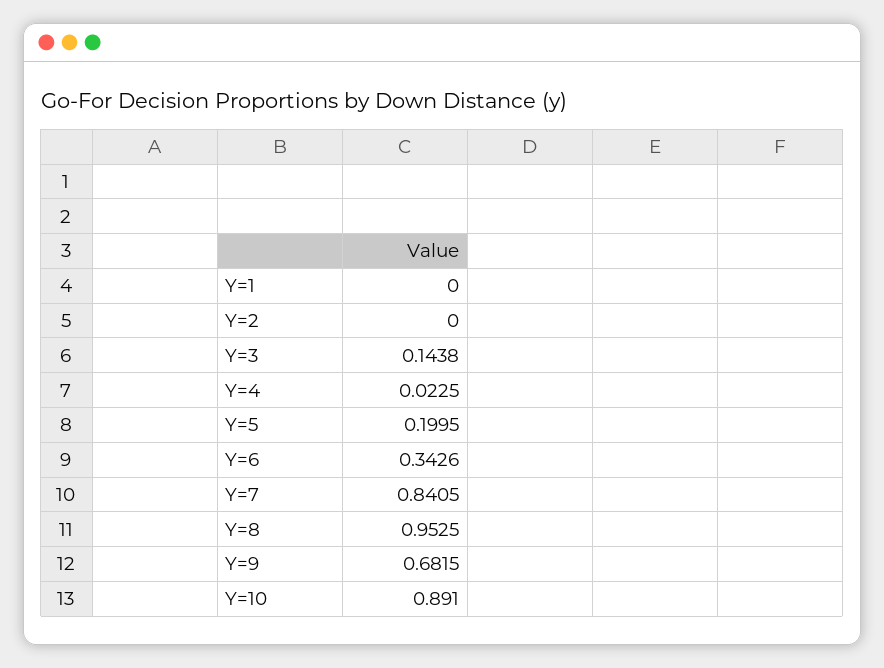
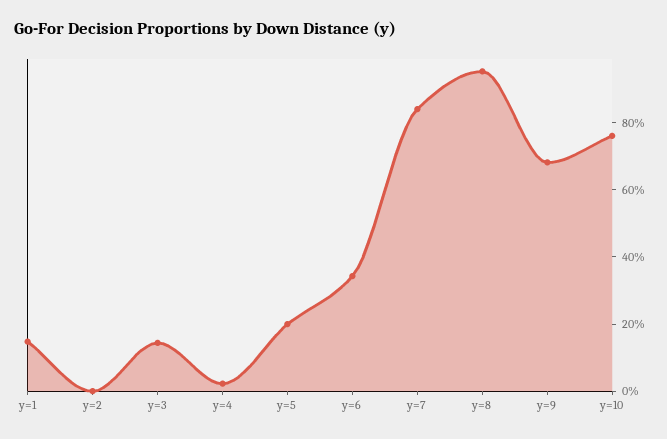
  {
-   "Y=1": 0,
+   "Y=1": 0.15,
    "Y=2": 0,
    "Y=3": 0.1438,
    "Y=4": 0.0225,
    "Y=5": 0.1995,
    "Y=6": 0.3426,
    "Y=7": 0.8405,
    "Y=8": 0.9525,
    "Y=9": 0.6815,
-   "Y=10": 0.891
+   "Y=10": 0.75
  }

